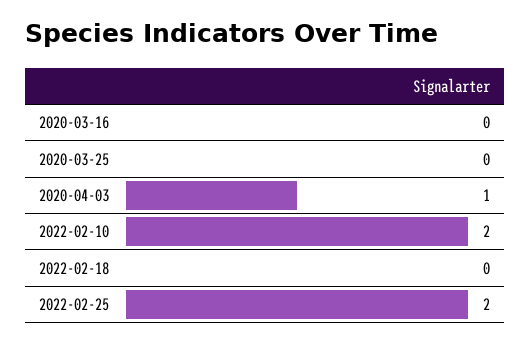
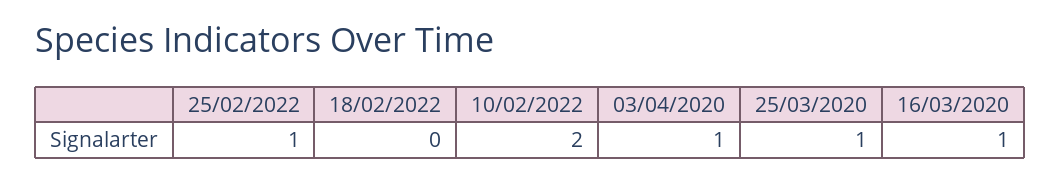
  {
-   "2020-03-16": 0,
+   "2020-03-16": 1,
-   "2020-03-25": 0,
+   "2020-03-25": 1,
    "2020-04-03": 1,
    "2022-02-10": 2,
    "2022-02-18": 0,
-   "2022-02-25": 2
+   "2022-02-25": 1
  }

